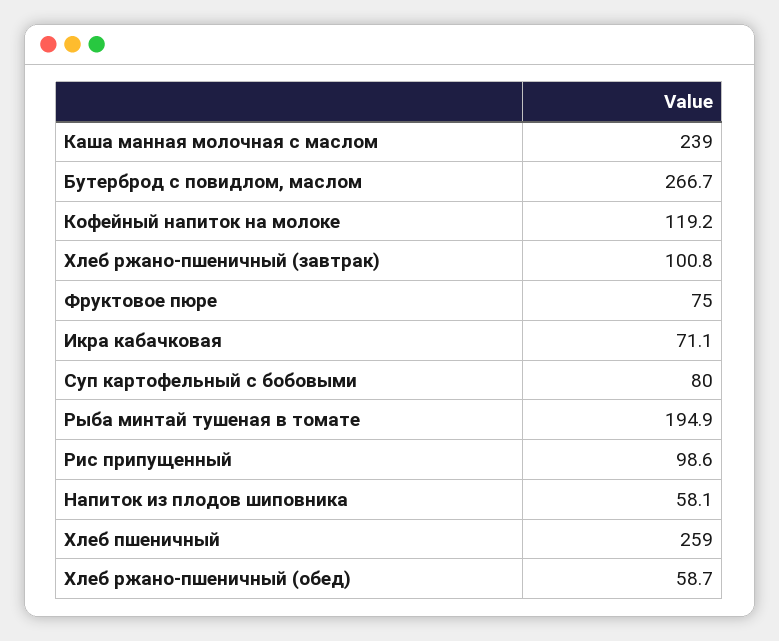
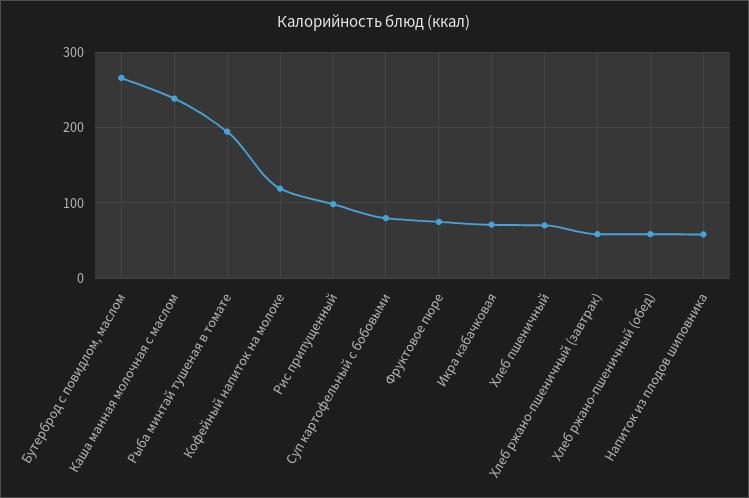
  {
    "Каша манная молочная с маслом": 239,
    "Бутерброд с повидлом, маслом": 266.7,
    "Кофейный напиток на молоке": 119.2,
-   "Хлеб ржано-пшеничный (завтрак)": 100.8,
+   "Хлеб ржано-пшеничный (завтрак)": 60,
    "Фруктовое пюре": 75,
    "Икра кабачковая": 71.1,
    "Суп картофельный с бобовыми": 80,
    "Рыба минтай тушеная в томате": 194.9,
    "Рис припущенный": 98.6,
    "Напиток из плодов шиповника": 58.1,
-   "Хлеб пшеничный": 259,
+   "Хлеб пшеничный": 70,
    "Хлеб ржано-пшеничный (обед)": 58.7
  }

